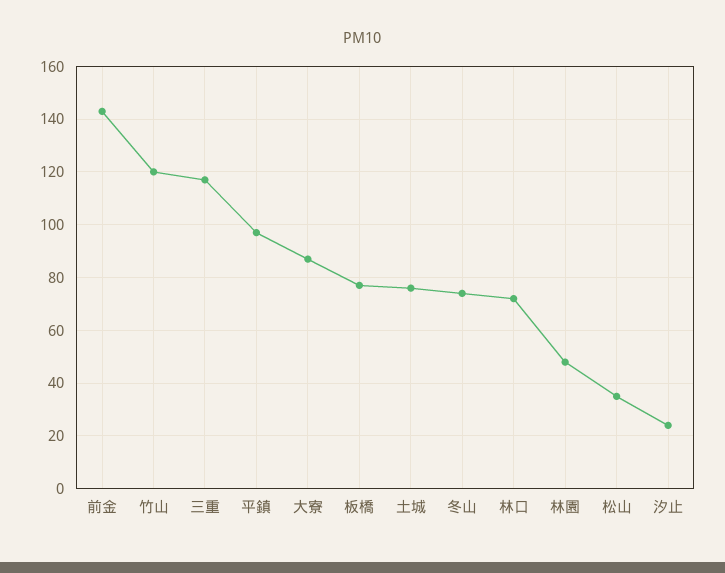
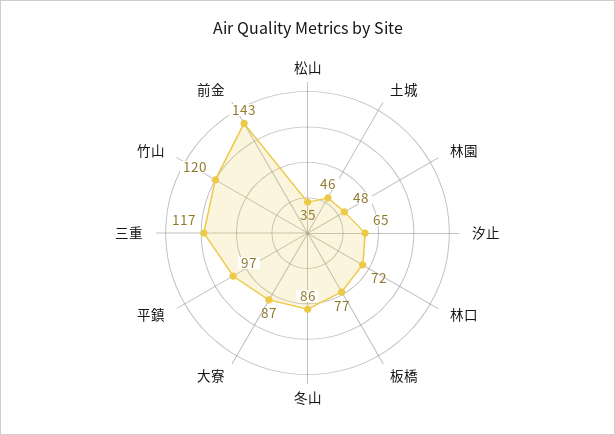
  {
    "前金": 143,
    "竹山": 120,
    "三重": 117,
    "平鎮": 97,
    "大寮": 87,
    "板橋": 77,
-   "土城": 75,
+   "土城": 46,
-   "冬山": 75,
+   "冬山": 86,
    "林口": 72,
    "林園": 48,
    "松山": 35,
-   "汐止": 25
+   "汐止": 65
  }

